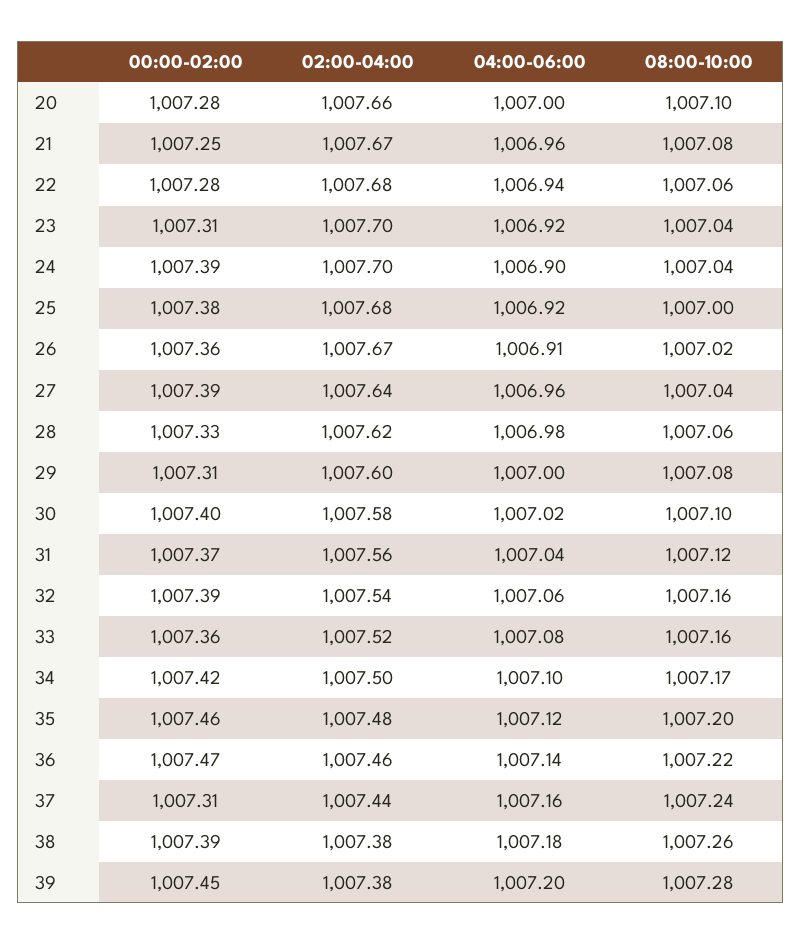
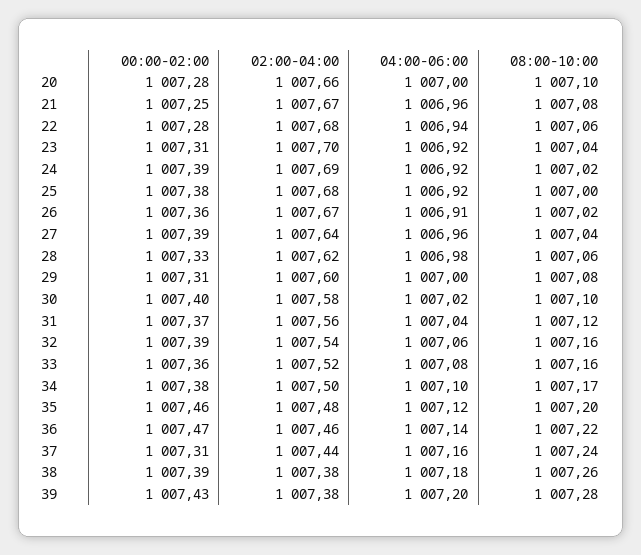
  {
    "00:00-02:00": {
      "20": 1007.28,
      "21": 1007.25,
      "22": 1007.28,
      "23": 1007.31,
      "24": 1007.39,
      "25": 1007.38,
      "26": 1007.36,
      "27": 1007.39,
      "28": 1007.33,
      "29": 1007.31,
      "30": 1007.4,
      "31": 1007.37,
      "32": 1007.39,
      "33": 1007.36,
-     "34": 1007.42,
+     "34": 1007.38,
      "35": 1007.46,
      "36": 1007.47,
      "37": 1007.31,
      "38": 1007.39,
-     "39": 1007.45
+     "39": 1007.43
    },
    "02:00-04:00": {
      "20": 1007.66,
      "21": 1007.67,
      "22": 1007.68,
      "23": 1007.7,
-     "24": 1007.7,
+     "24": 1007.69,
      "25": 1007.68,
      "26": 1007.67,
      "27": 1007.64,
      "28": 1007.62,
      "29": 1007.6,
      "30": 1007.58,
      "31": 1007.56,
      "32": 1007.54,
      "33": 1007.52,
      "34": 1007.5,
      "35": 1007.48,
      "36": 1007.46,
      "37": 1007.44,
      "38": 1007.38,
      "39": 1007.38
    },
    "04:00-06:00": {
      "20": 1007,
      "21": 1006.96,
      "22": 1006.94,
      "23": 1006.92,
-     "24": 1006.9,
+     "24": 1006.92,
      "25": 1006.92,
      "26": 1006.91,
      "27": 1006.96,
      "28": 1006.98,
      "29": 1007,
      "30": 1007.02,
      "31": 1007.04,
      "32": 1007.06,
      "33": 1007.08,
      "34": 1007.1,
      "35": 1007.12,
      "36": 1007.14,
      "37": 1007.16,
      "38": 1007.18,
      "39": 1007.2
    },
    "08:00-10:00": {
      "20": 1007.1,
      "21": 1007.08,
      "22": 1007.06,
      "23": 1007.04,
-     "24": 1007.04,
+     "24": 1007.02,
      "25": 1007,
      "26": 1007.02,
      "27": 1007.04,
      "28": 1007.06,
      "29": 1007.08,
      "30": 1007.1,
      "31": 1007.12,
      "32": 1007.16,
      "33": 1007.16,
      "34": 1007.17,
      "35": 1007.2,
      "36": 1007.22,
      "37": 1007.24,
      "38": 1007.26,
      "39": 1007.28
    }
  }

